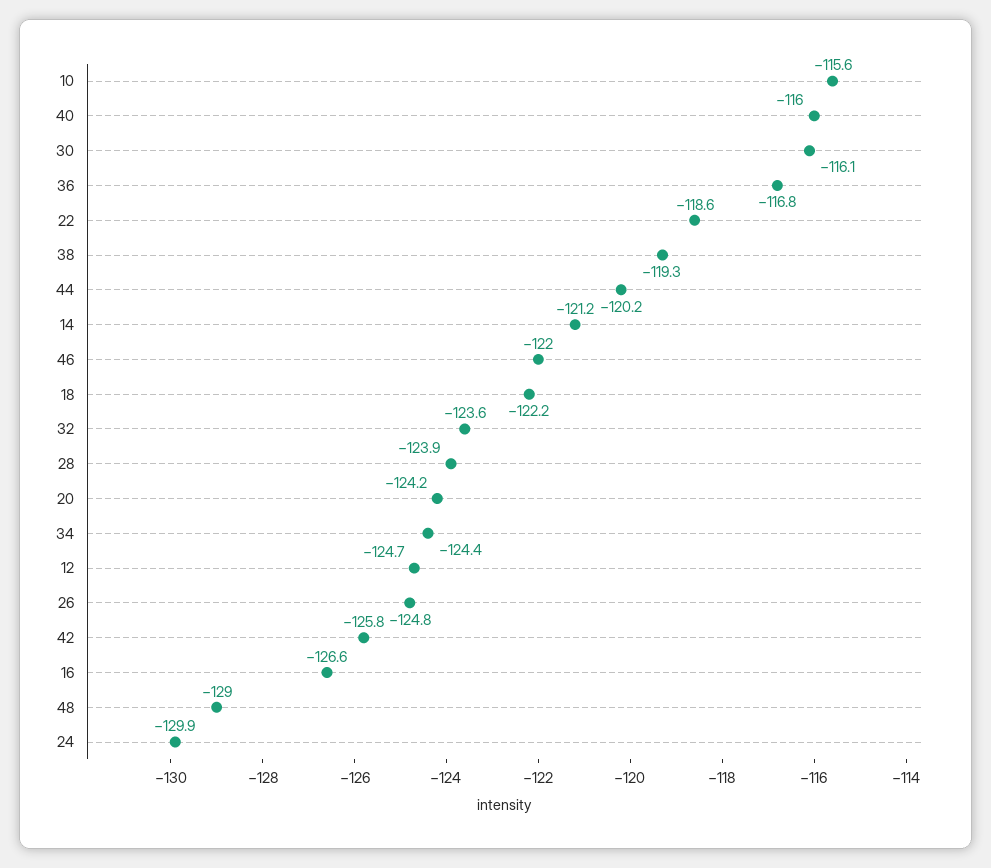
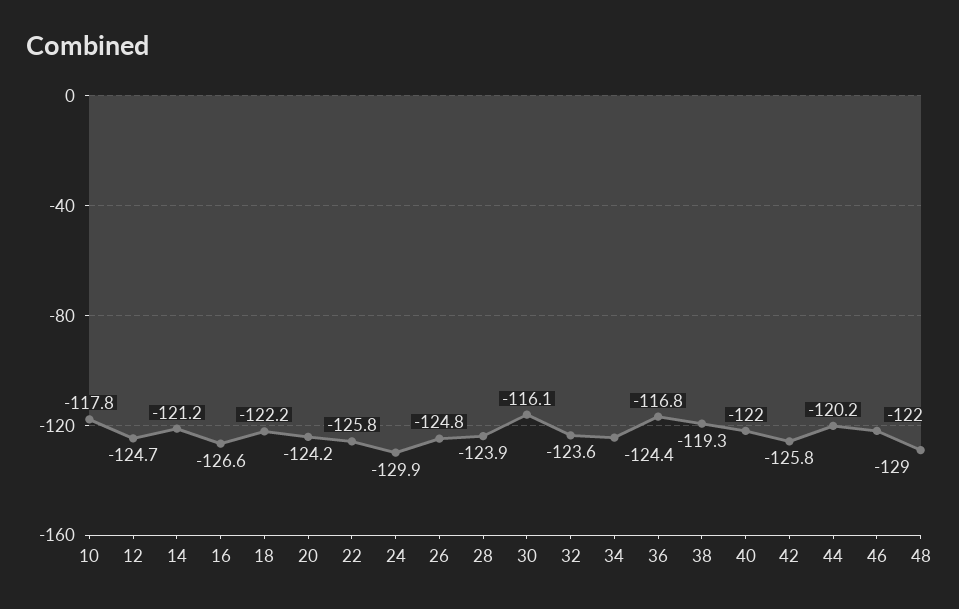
  {
-   "10": -115.6,
+   "10": -117.8,
-   "40": -116,
+   "40": -122,
    "30": -116.1,
    "36": -116.8,
-   "22": -118.6,
+   "22": -125.8,
    "38": -119.3,
    "44": -120.2,
    "14": -121.2,
    "46": -122,
    "18": -122.2,
    "32": -123.6,
    "28": -123.9,
    "20": -124.2,
    "34": -124.4,
    "12": -124.7,
    "26": -124.8,
    "42": -125.8,
    "16": -126.6,
    "48": -129,
    "24": -129.9
  }

